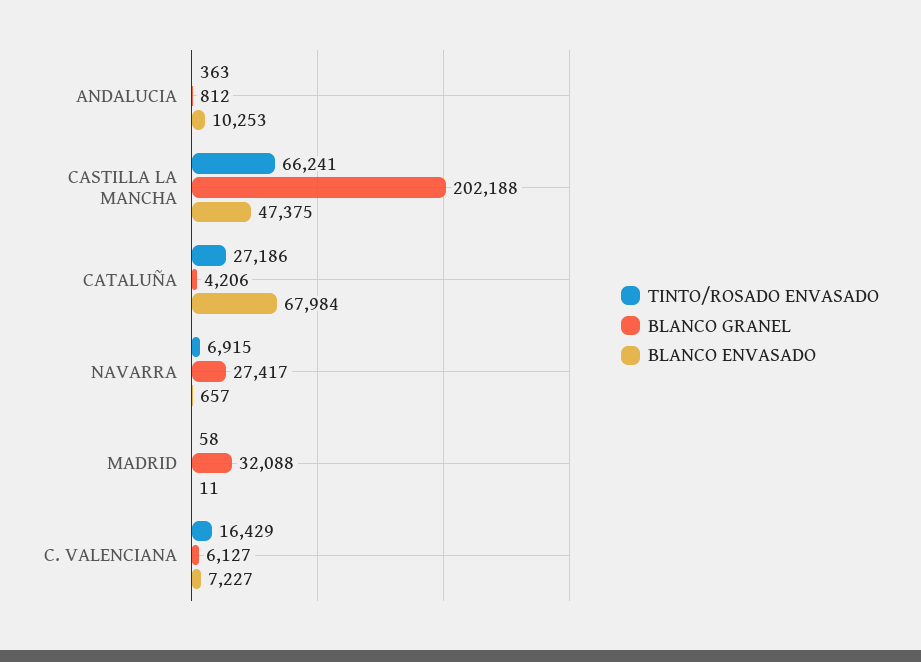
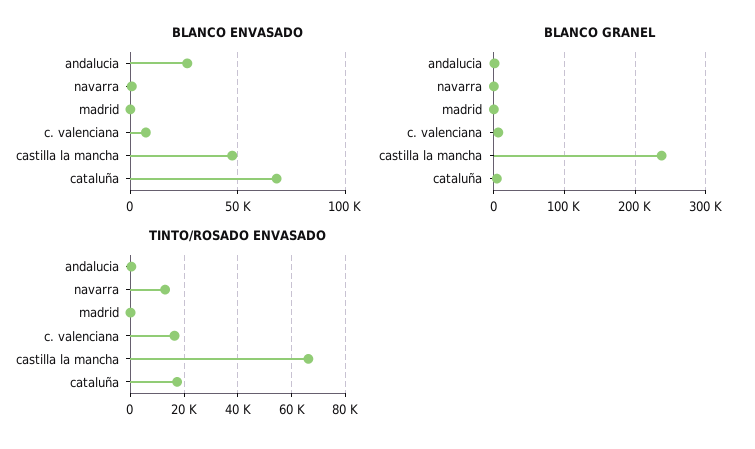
  {
    "TINTO/ROSADO ENVASADO": {
      "ANDALUCIA": 363,
      "CASTILLA LA MANCHA": 66241,
-     "CATALUÑA": 27186,
+     "CATALUÑA": 17500,
-     "NAVARRA": 6915,
+     "NAVARRA": 12500,
      "MADRID": 58,
      "C. VALENCIANA": 16429
    },
    "BLANCO GRANEL": {
      "ANDALUCIA": 812,
-     "CASTILLA LA MANCHA": 202188,
+     "CASTILLA LA MANCHA": 240000,
      "CATALUÑA": 4206,
-     "NAVARRA": 27417,
+     "NAVARRA": 0,
-     "MADRID": 32088,
+     "MADRID": 0,
      "C. VALENCIANA": 6127
    },
    "BLANCO ENVASADO": {
-     "ANDALUCIA": 10253,
+     "ANDALUCIA": 25000,
      "CASTILLA LA MANCHA": 47375,
      "CATALUÑA": 67984,
      "NAVARRA": 657,
      "MADRID": 11,
      "C. VALENCIANA": 7227
    }
  }

